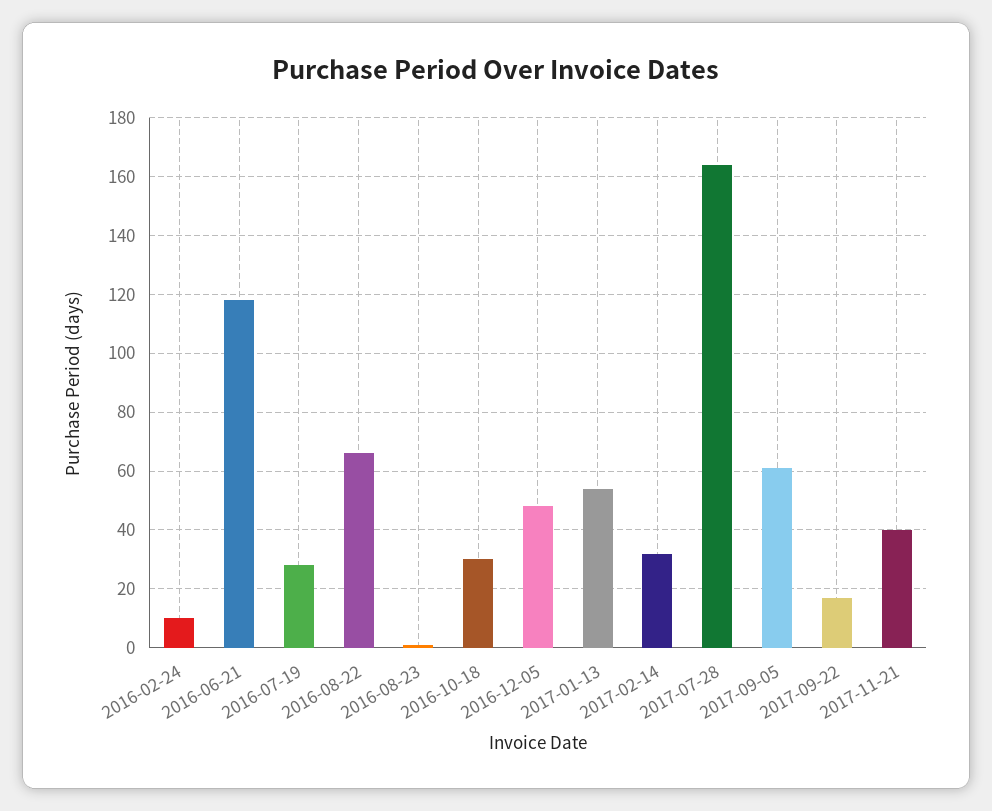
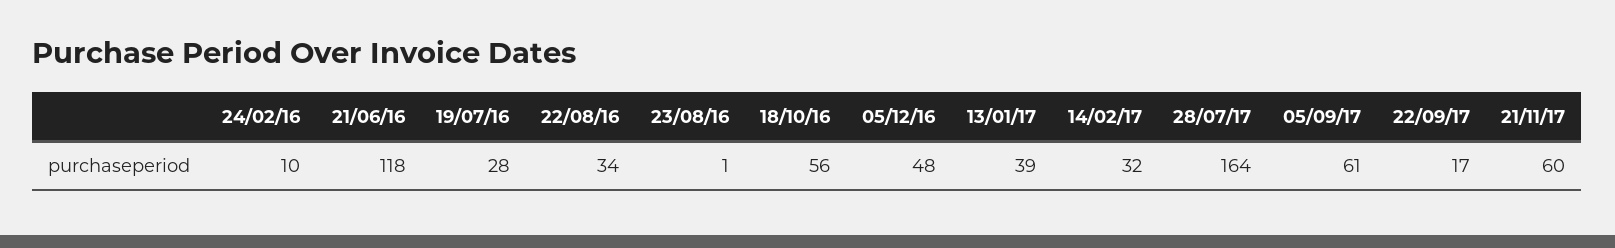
  {
    "2016-02-24": 10,
    "2016-06-21": 118,
    "2016-07-19": 28,
-   "2016-08-22": 65,
+   "2016-08-22": 34,
    "2016-08-23": 1,
-   "2016-10-18": 30,
+   "2016-10-18": 56,
    "2016-12-05": 48,
-   "2017-01-13": 55,
+   "2017-01-13": 39,
    "2017-02-14": 32,
    "2017-07-28": 164,
    "2017-09-05": 61,
    "2017-09-22": 17,
-   "2017-11-21": 40
+   "2017-11-21": 60
  }

